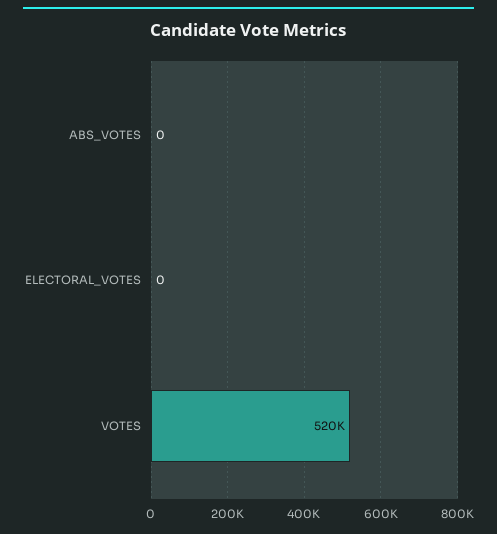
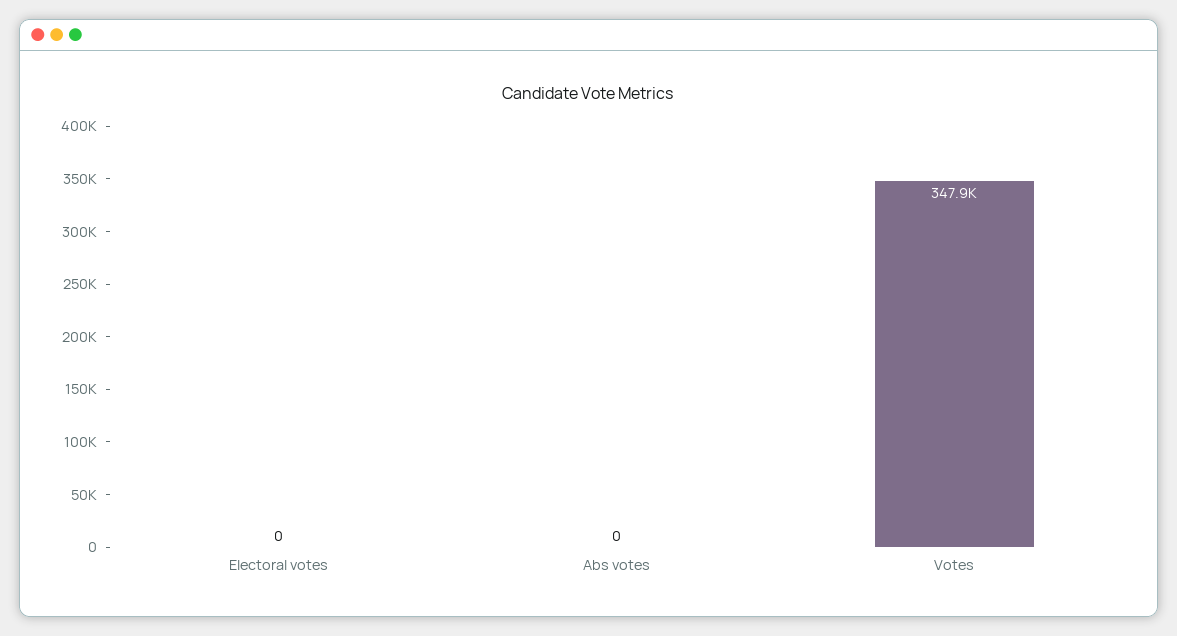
  {
    "ABS_VOTES": 0,
    "ELECTORAL_VOTES": 0,
-   "VOTES": 520000
+   "VOTES": 347900
  }

